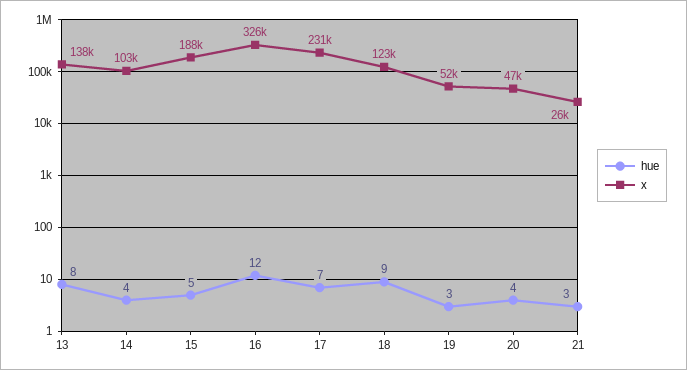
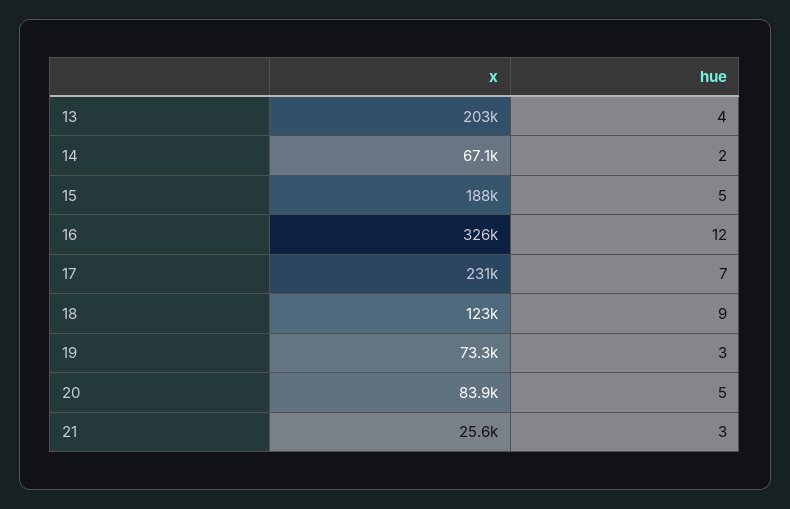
  {
    "hue": {
-     "13": 8,
+     "13": 4,
-     "14": 4,
+     "14": 2,
      "15": 5,
      "16": 12,
      "17": 7,
      "18": 9,
      "19": 3,
-     "20": 4,
+     "20": 5,
      "21": 3
    },
    "x": {
-     "13": 138000,
+     "13": 203000,
-     "14": 103000,
+     "14": 67100,
      "15": 188000,
      "16": 326000,
      "17": 231000,
      "18": 123000,
-     "19": 52000,
+     "19": 73300,
-     "20": 47000,
+     "20": 83900,
      "21": 25600
    }
  }

